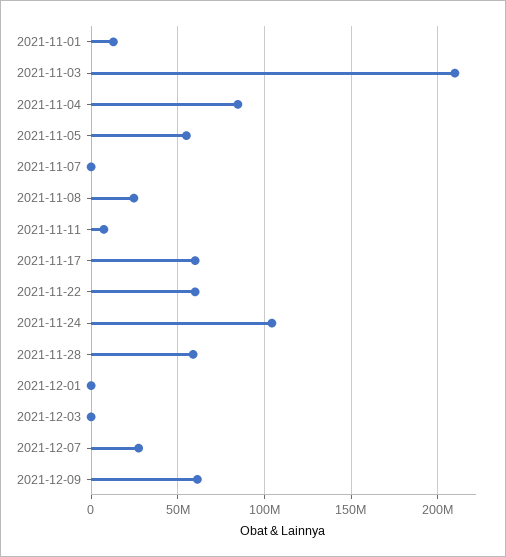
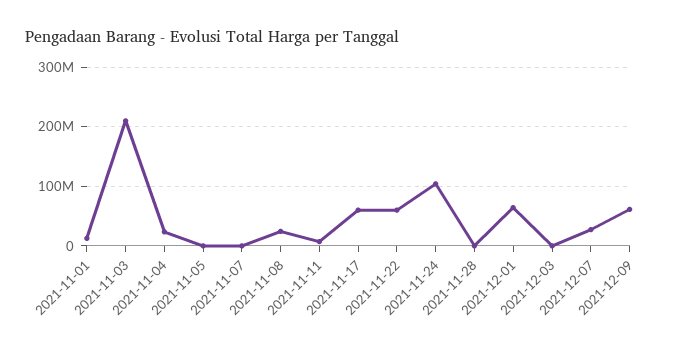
  {
    "2021-11-01": 15000000,
    "2021-11-03": 210000000,
-   "2021-11-04": 85000000,
+   "2021-11-04": 20000000,
-   "2021-11-05": 55000000,
+   "2021-11-05": 0,
    "2021-11-07": 0,
    "2021-11-08": 25000000,
    "2021-11-11": 5000000,
    "2021-11-17": 60000000,
    "2021-11-22": 60000000,
    "2021-11-24": 105000000,
-   "2021-11-28": 60000000,
+   "2021-11-28": 0,
-   "2021-12-01": 0,
+   "2021-12-01": 60000000,
    "2021-12-03": 0,
    "2021-12-07": 25000000,
    "2021-12-09": 60000000
  }

